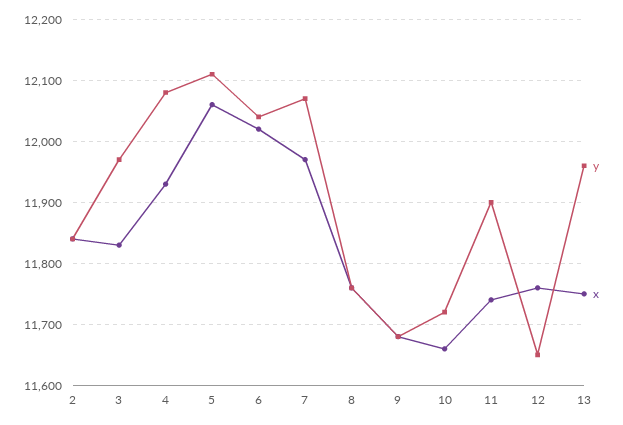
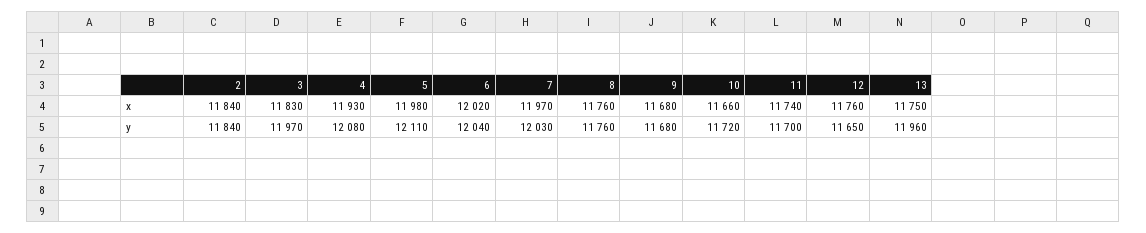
  {
    "y": {
      "2": 11840,
      "3": 11970,
      "4": 12080,
      "5": 12110,
      "6": 12040,
-     "7": 12070,
+     "7": 12030,
      "8": 11760,
      "9": 11680,
      "10": 11720,
-     "11": 11900,
+     "11": 11700,
      "12": 11650,
      "13": 11960
    },
    "x": {
      "2": 11840,
      "3": 11830,
      "4": 11930,
-     "5": 12060,
+     "5": 11980,
      "6": 12020,
      "7": 11970,
      "8": 11760,
      "9": 11680,
      "10": 11660,
      "11": 11740,
      "12": 11760,
      "13": 11750
    }
  }

